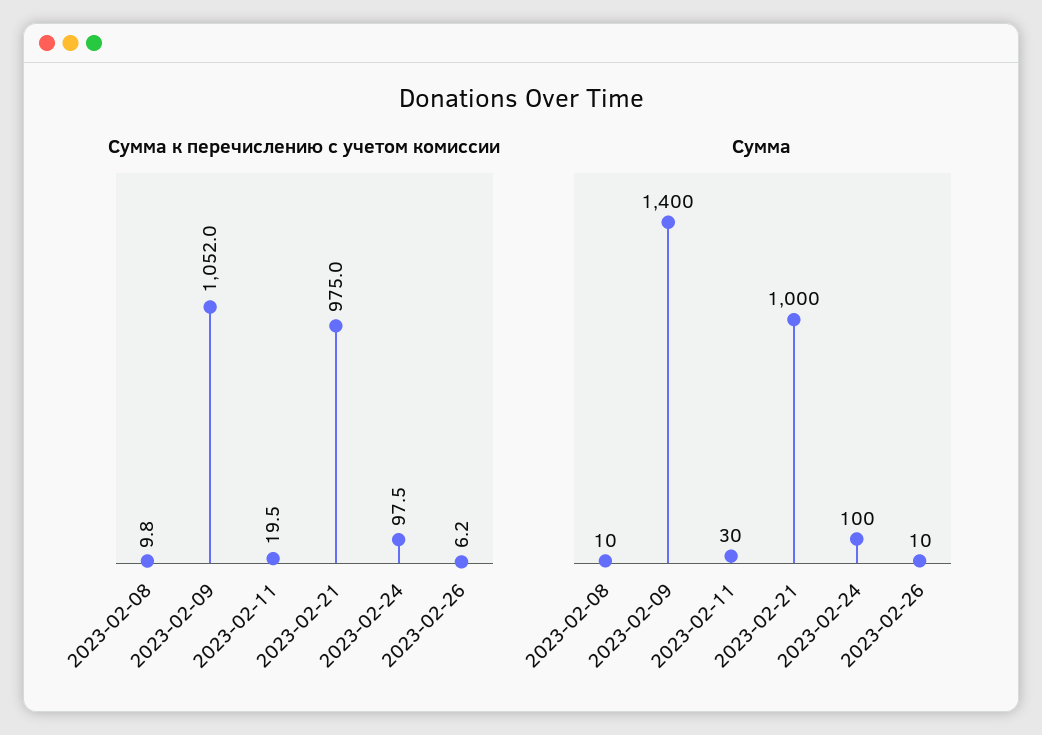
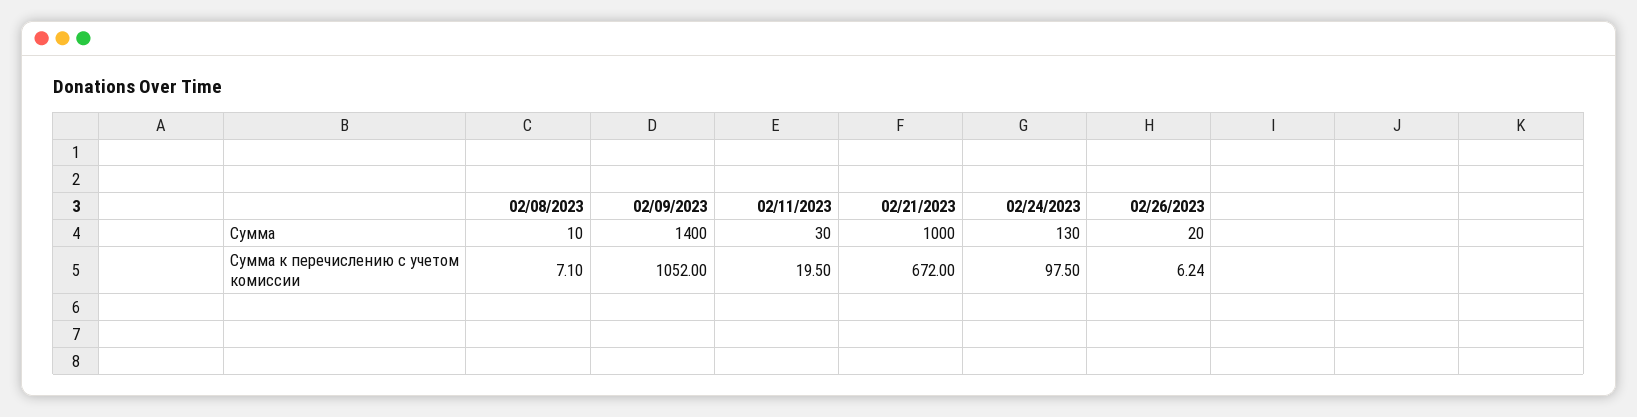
  {
    "Сумма к перечислению с учетом комиссии": {
-     "2023-02-08": 9.8,
+     "2023-02-08": 7.1,
      "2023-02-09": 1052,
      "2023-02-11": 19.5,
-     "2023-02-21": 975,
+     "2023-02-21": 672,
      "2023-02-24": 97.5,
      "2023-02-26": 6.24
    },
    "Сумма": {
      "2023-02-08": 10,
      "2023-02-09": 1400,
      "2023-02-11": 30,
      "2023-02-21": 1000,
-     "2023-02-24": 100,
+     "2023-02-24": 130,
-     "2023-02-26": 10
+     "2023-02-26": 20
    }
  }

